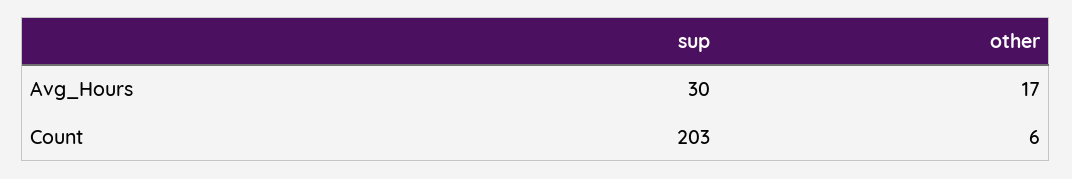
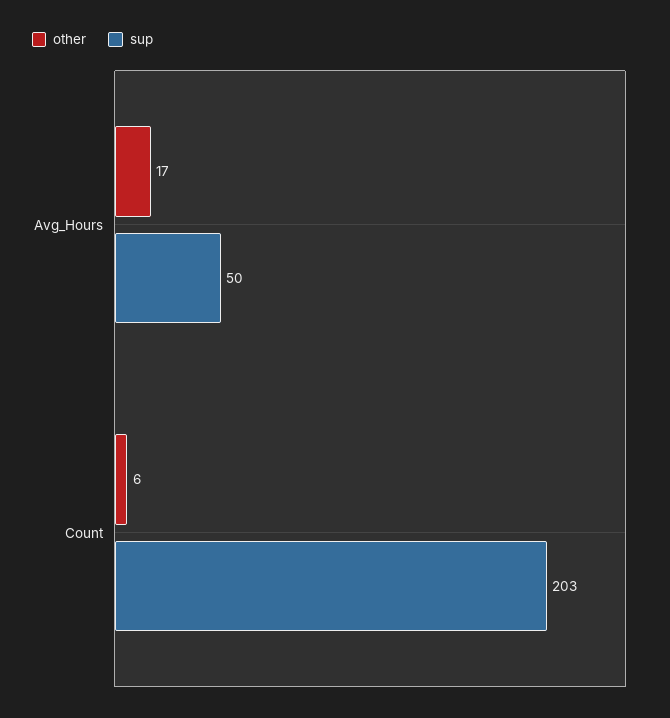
  {
    "sup": {
-     "Avg_Hours": 30,
+     "Avg_Hours": 50,
      "Count": 203
    },
    "other": {
      "Avg_Hours": 17,
      "Count": 6
    }
  }

